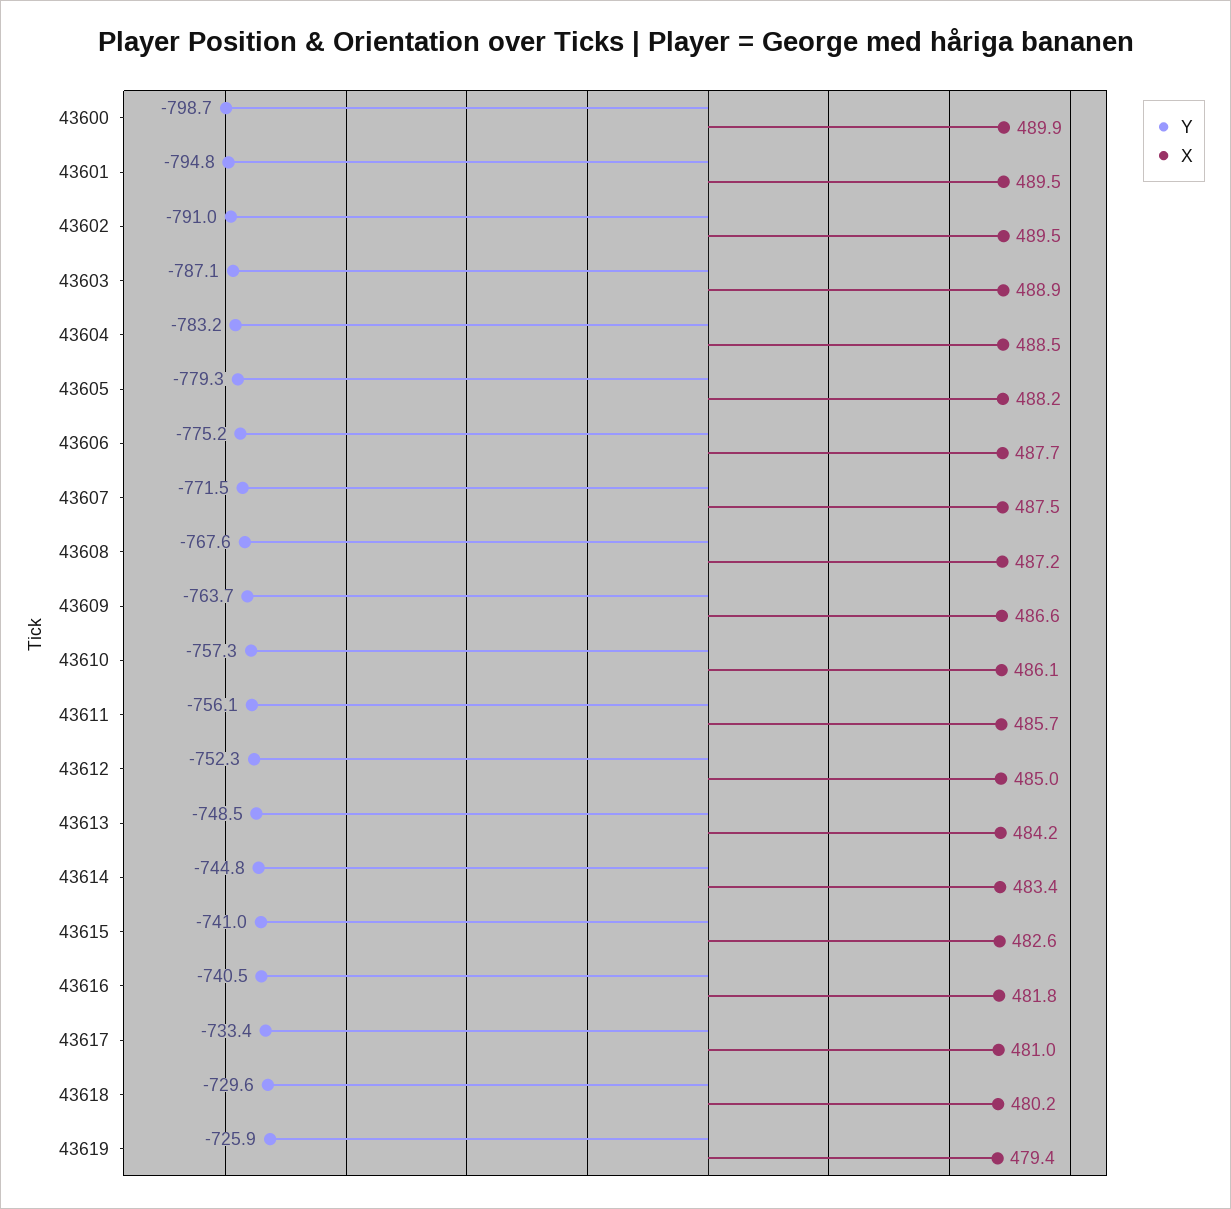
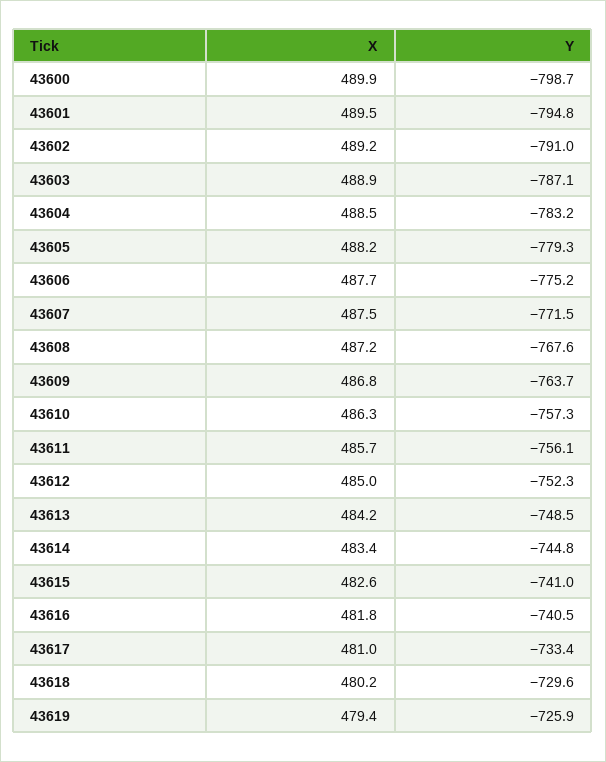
  {
    "Y": {
      "43600": -798.7,
      "43601": -794.8,
      "43602": -791,
      "43603": -787.1,
      "43604": -783.2,
      "43605": -779.3,
      "43606": -775.2,
      "43607": -771.5,
      "43608": -767.6,
      "43609": -763.7,
      "43610": -757.3,
      "43611": -756.1,
      "43612": -752.3,
      "43613": -748.5,
      "43614": -744.8,
      "43615": -741,
      "43616": -740.5,
      "43617": -733.4,
      "43618": -729.6,
      "43619": -725.9
    },
    "X": {
      "43600": 489.9,
      "43601": 489.5,
-     "43602": 489.5,
+     "43602": 489.2,
      "43603": 488.9,
      "43604": 488.5,
      "43605": 488.2,
      "43606": 487.7,
      "43607": 487.5,
      "43608": 487.2,
-     "43609": 486.6,
+     "43609": 486.8,
-     "43610": 486.1,
+     "43610": 486.3,
      "43611": 485.7,
      "43612": 485,
      "43613": 484.2,
      "43614": 483.4,
      "43615": 482.6,
      "43616": 481.8,
      "43617": 481,
      "43618": 480.2,
      "43619": 479.4
    }
  }

